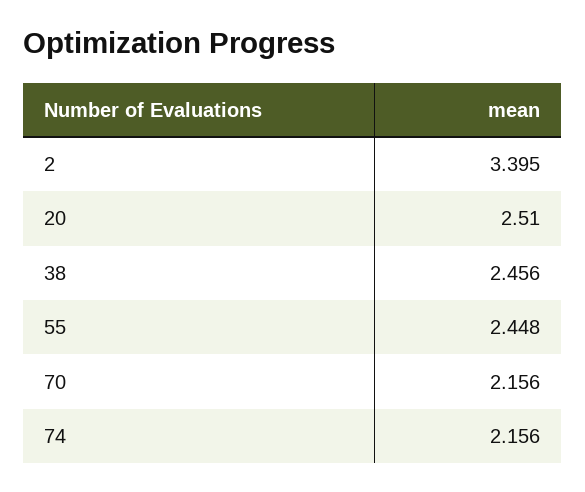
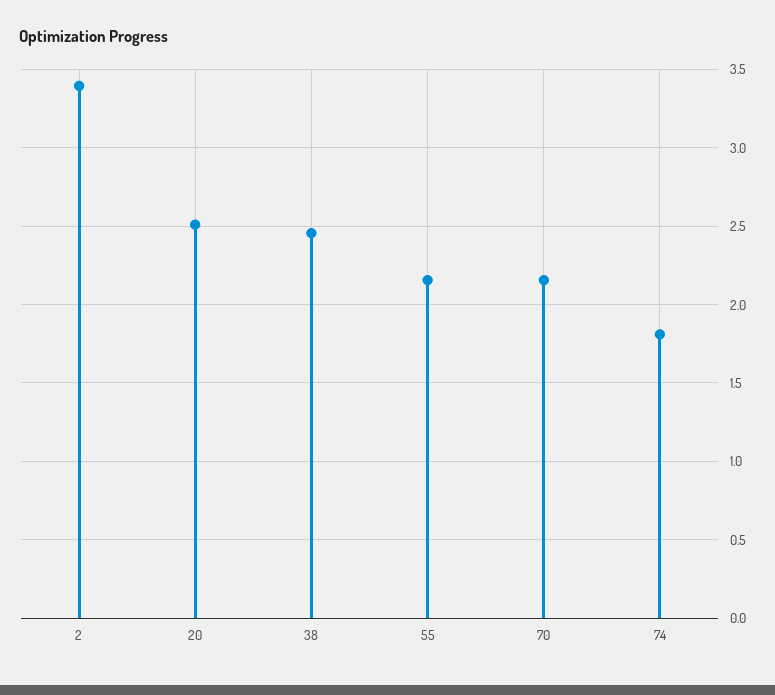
  {
    "2": 3.395,
    "20": 2.51,
    "38": 2.456,
-   "55": 2.448,
+   "55": 2.15,
    "70": 2.156,
-   "74": 2.156
+   "74": 1.8
  }

